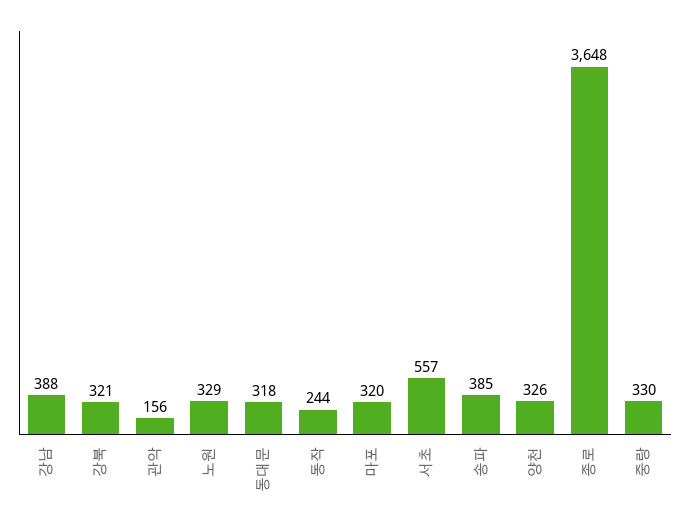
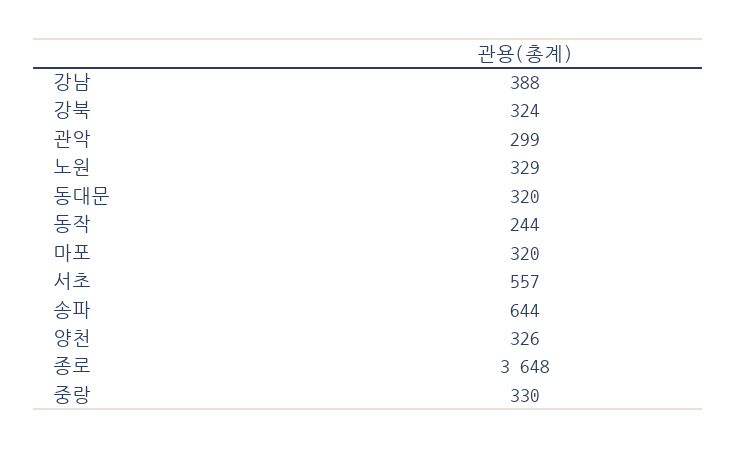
  {
    "강남": 388,
-   "강북": 321,
+   "강북": 324,
-   "관악": 156,
+   "관악": 299,
    "노원": 329,
-   "동대문": 318,
+   "동대문": 320,
    "동작": 244,
    "마포": 320,
    "서초": 557,
-   "송파": 385,
+   "송파": 644,
    "양천": 326,
    "종로": 3648,
    "중랑": 330
  }

